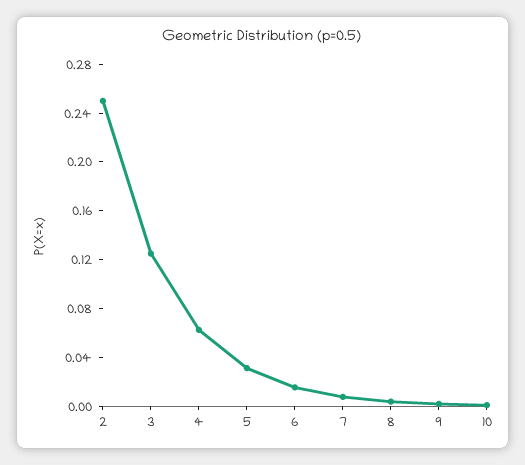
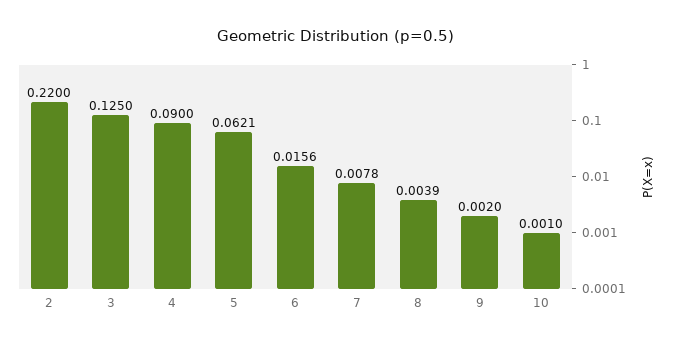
  {
-   "2": 0.25,
+   "2": 0.22,
    "3": 0.125,
-   "4": 0.06,
+   "4": 0.09,
-   "5": 0.03,
+   "5": 0.0621,
    "6": 0.0156,
    "7": 0.0078,
    "8": 0.0039,
    "9": 0.002,
    "10": 0.001
  }

